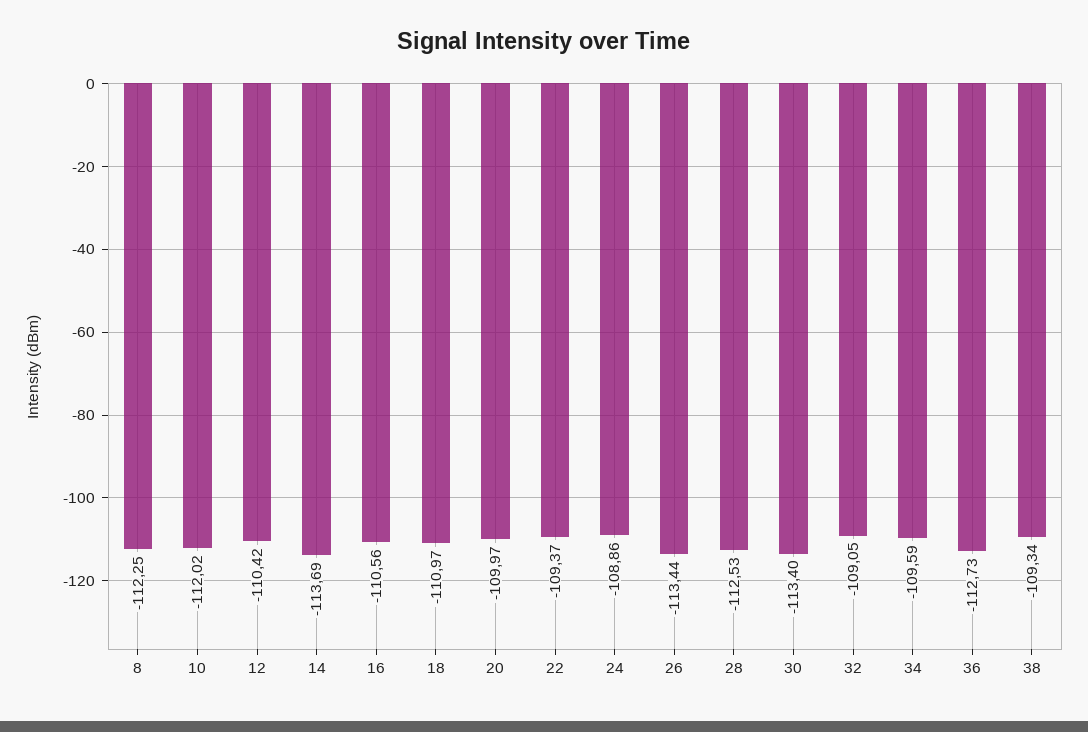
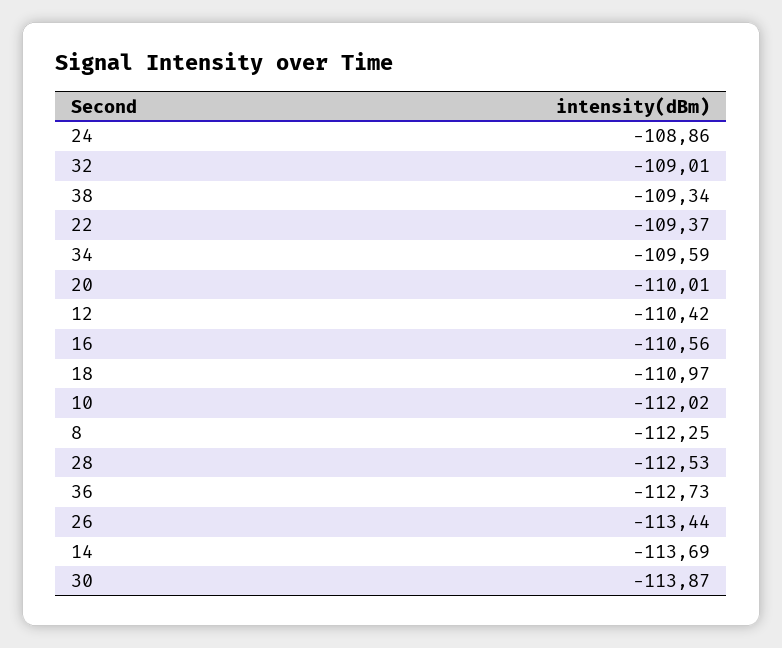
  {
    "8": -112.25,
    "10": -112.02,
    "12": -110.42,
    "14": -113.69,
    "16": -110.56,
    "18": -110.97,
-   "20": -109.97,
+   "20": -110.01,
    "22": -109.37,
    "24": -108.86,
    "26": -113.44,
    "28": -112.53,
-   "30": -113.4,
+   "30": -113.87,
-   "32": -109.05,
+   "32": -109.01,
    "34": -109.59,
    "36": -112.73,
    "38": -109.34
  }

